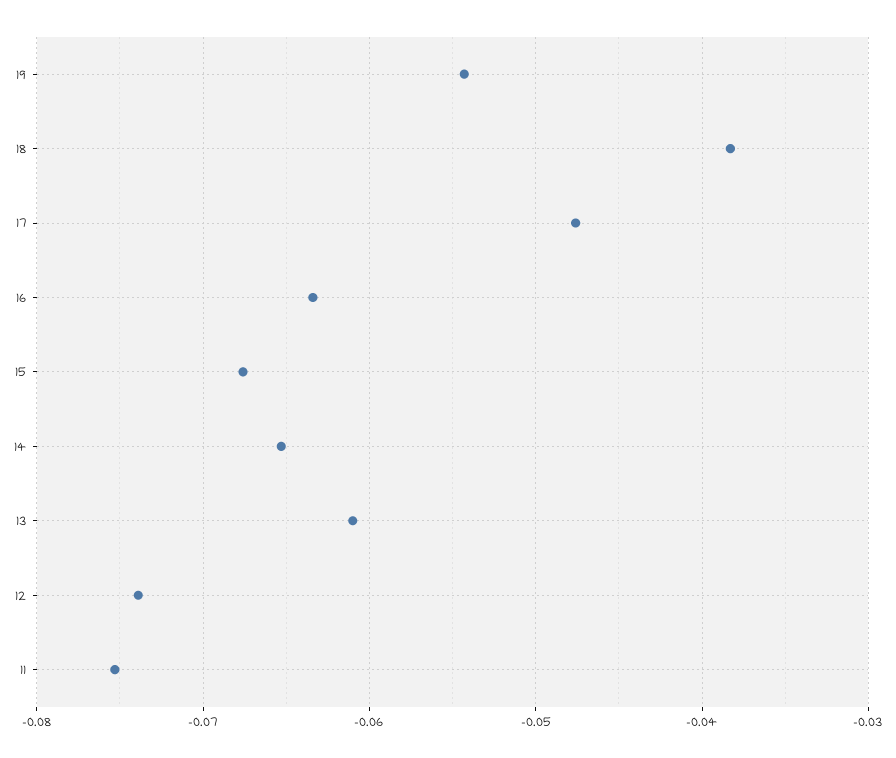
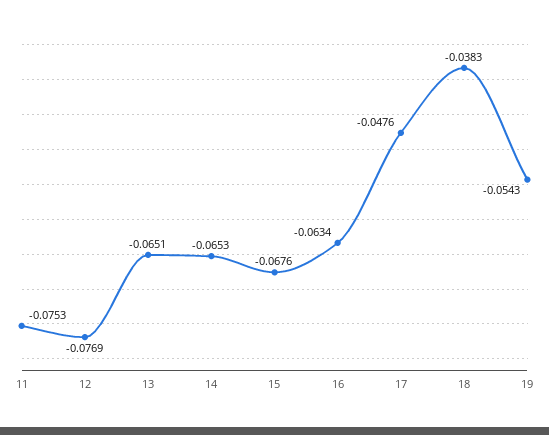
  {
    "19": -0.0543,
    "18": -0.0383,
    "17": -0.0476,
    "16": -0.0634,
    "15": -0.0676,
    "14": -0.0653,
-   "13": -0.061,
+   "13": -0.0651,
-   "12": -0.074,
+   "12": -0.0769,
    "11": -0.0753
  }

